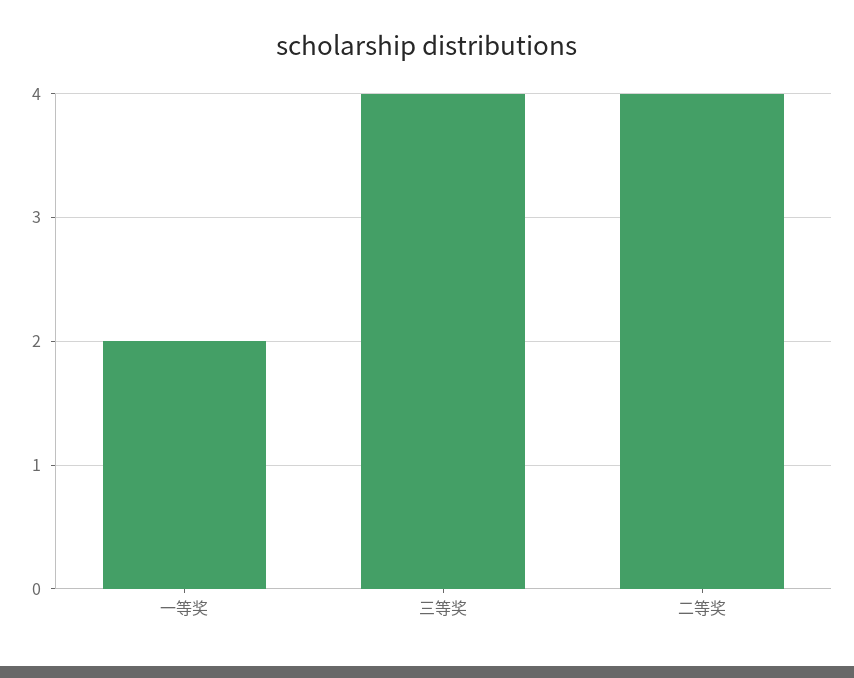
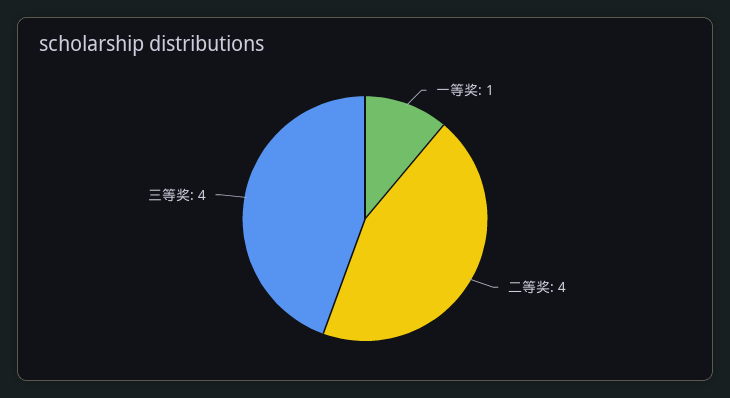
  {
-   "一等奖": 2,
+   "一等奖": 1,
    "三等奖": 4,
    "二等奖": 4
  }

